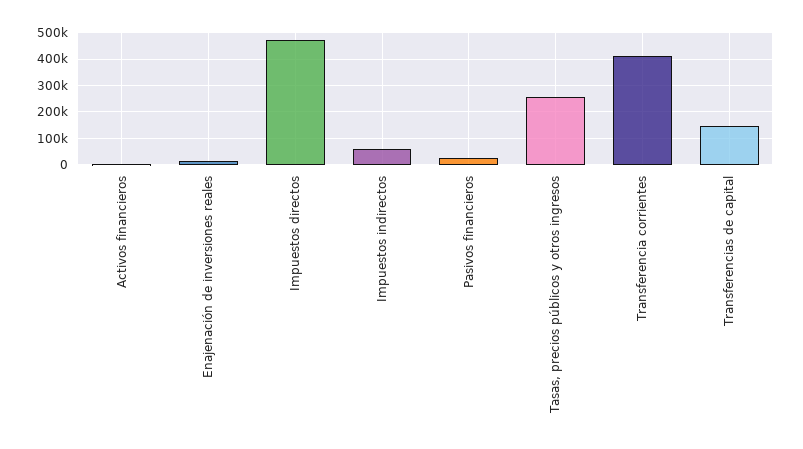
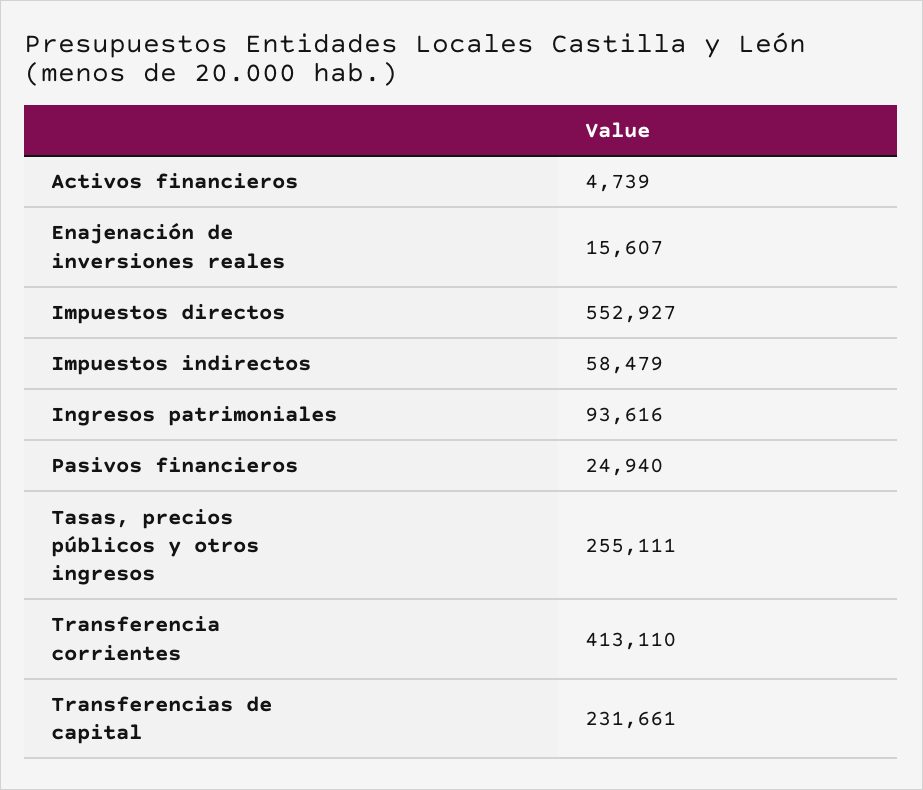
  {
    "Activos financieros": 4739,
    "Enajenación de inversiones reales": 15607,
-   "Impuestos directos": 475000,
+   "Impuestos directos": 552927,
    "Impuestos indirectos": 58479,
    "Pasivos financieros": 24940,
    "Tasas, precios públicos y otros ingresos": 255111,
    "Transferencia corrientes": 413110,
-   "Transferencias de capital": 150000
+   "Transferencias de capital": 231661,
+   "Ingresos patrimoniales": 93616
  }

